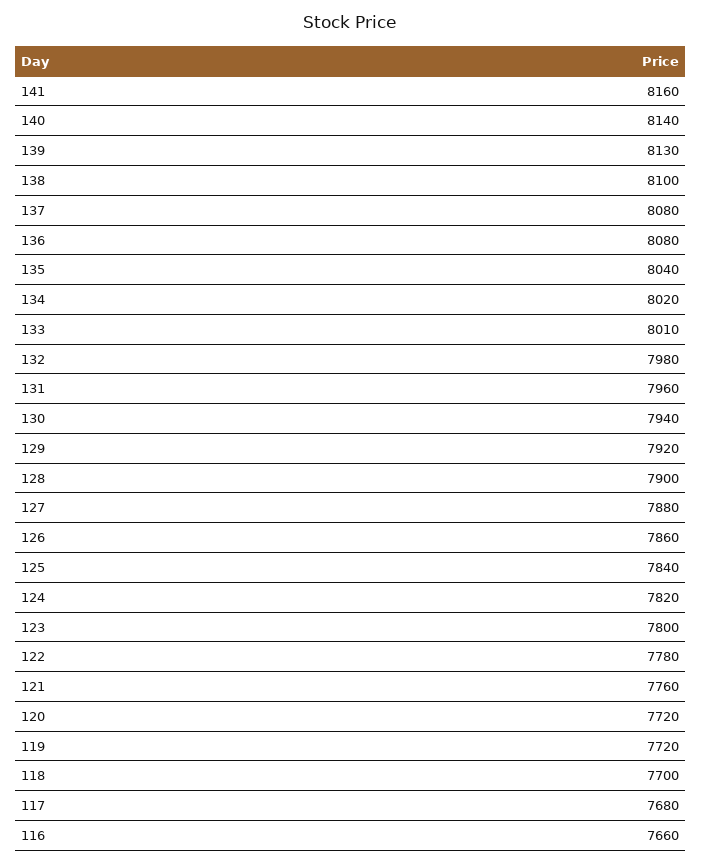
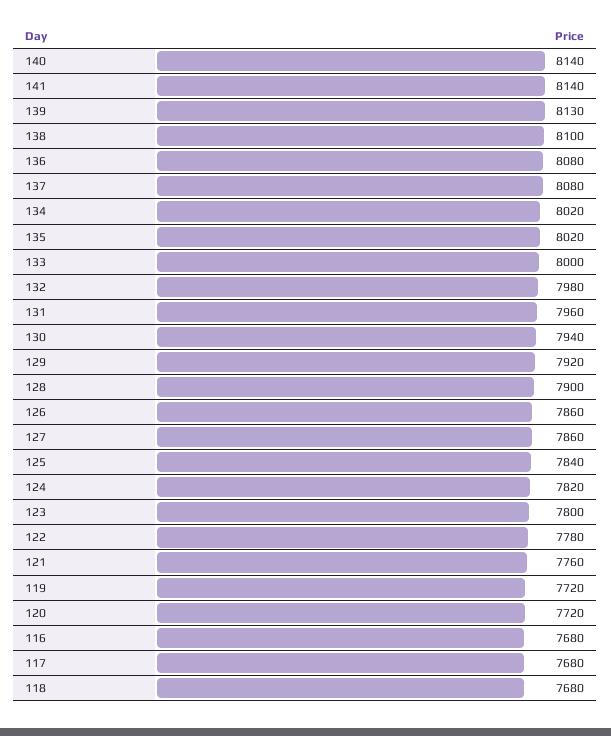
  {
-   "141": 8160,
+   "141": 8140,
    "140": 8140,
    "139": 8130,
    "138": 8100,
    "137": 8080,
    "136": 8080,
-   "135": 8040,
+   "135": 8020,
    "134": 8020,
-   "133": 8010,
+   "133": 8000,
    "132": 7980,
    "131": 7960,
    "130": 7940,
    "129": 7920,
    "128": 7900,
-   "127": 7880,
+   "127": 7860,
    "126": 7860,
    "125": 7840,
    "124": 7820,
    "123": 7800,
    "122": 7780,
    "121": 7760,
    "120": 7720,
    "119": 7720,
-   "118": 7700,
+   "118": 7680,
    "117": 7680,
-   "116": 7660
+   "116": 7680
  }

